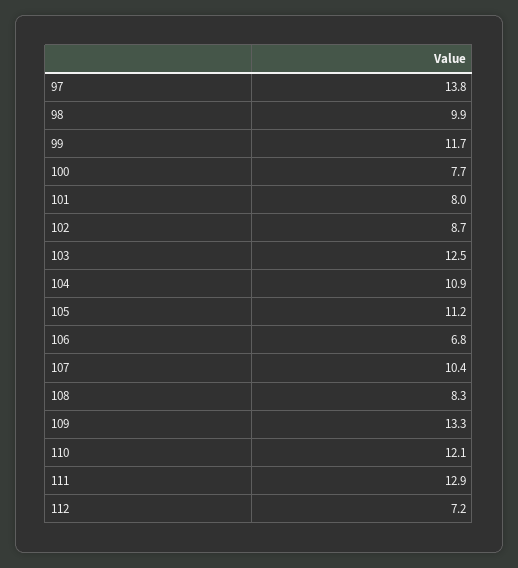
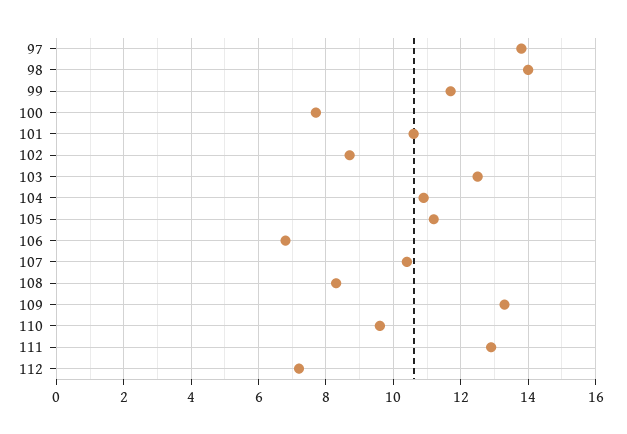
  {
    "97": 13.8,
-   "98": 9.9,
+   "98": 14,
    "99": 11.7,
    "100": 7.7,
-   "101": 8,
+   "101": 10.5,
    "102": 8.7,
    "103": 12.5,
    "104": 10.9,
    "105": 11.2,
    "106": 6.8,
    "107": 10.4,
    "108": 8.3,
    "109": 13.3,
-   "110": 12.1,
+   "110": 9.5,
    "111": 12.9,
    "112": 7.2
  }

